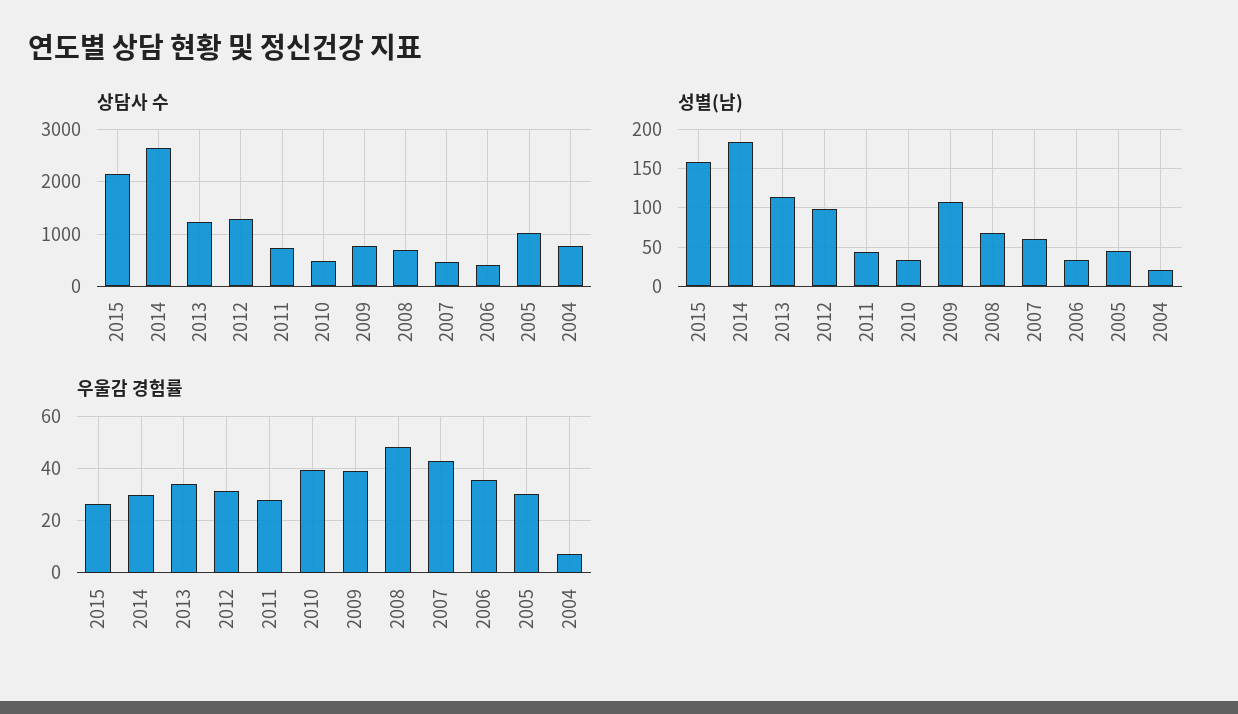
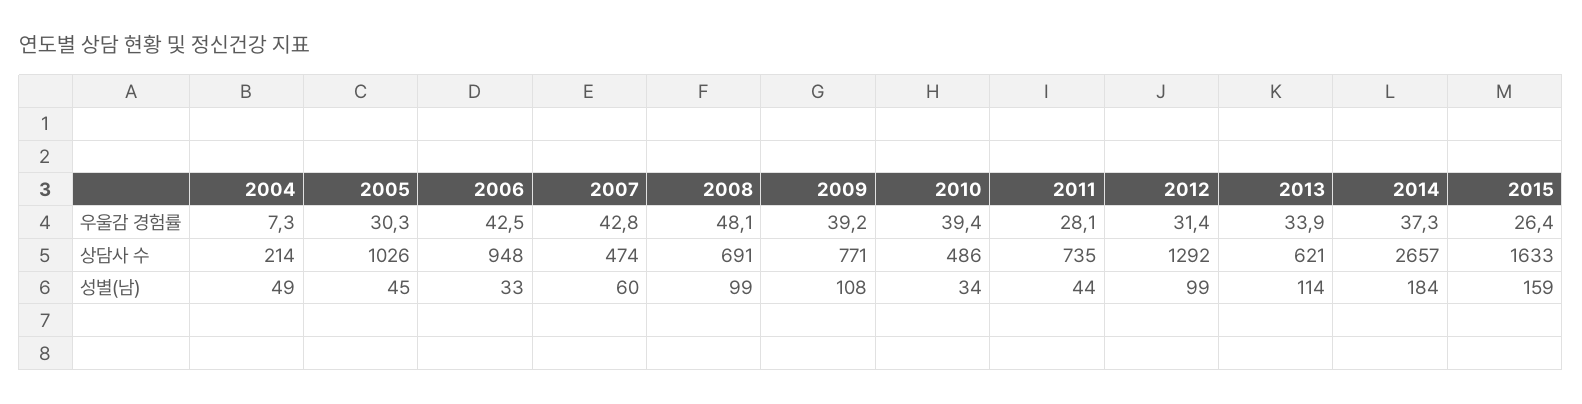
  {
    "상담사 수": {
-     "2015": 2200,
+     "2015": 1633,
      "2014": 2657,
-     "2013": 1200,
+     "2013": 621,
      "2012": 1292,
      "2011": 735,
      "2010": 486,
      "2009": 771,
      "2008": 691,
      "2007": 474,
-     "2006": 400,
+     "2006": 948,
      "2005": 1026,
-     "2004": 800
+     "2004": 214
    },
    "성별(남)": {
      "2015": 159,
      "2014": 184,
      "2013": 114,
      "2012": 99,
      "2011": 44,
      "2010": 34,
      "2009": 108,
-     "2008": 70,
+     "2008": 99,
      "2007": 60,
      "2006": 33,
      "2005": 45,
-     "2004": 20
+     "2004": 49
    },
    "우울감 경험률": {
      "2015": 26.4,
-     "2014": 30,
+     "2014": 37.3,
      "2013": 33.9,
      "2012": 31.4,
      "2011": 28.1,
      "2010": 39.4,
      "2009": 39.2,
      "2008": 48.1,
      "2007": 42.8,
-     "2006": 35,
+     "2006": 42.5,
      "2005": 30.3,
      "2004": 7.3
    }
  }

